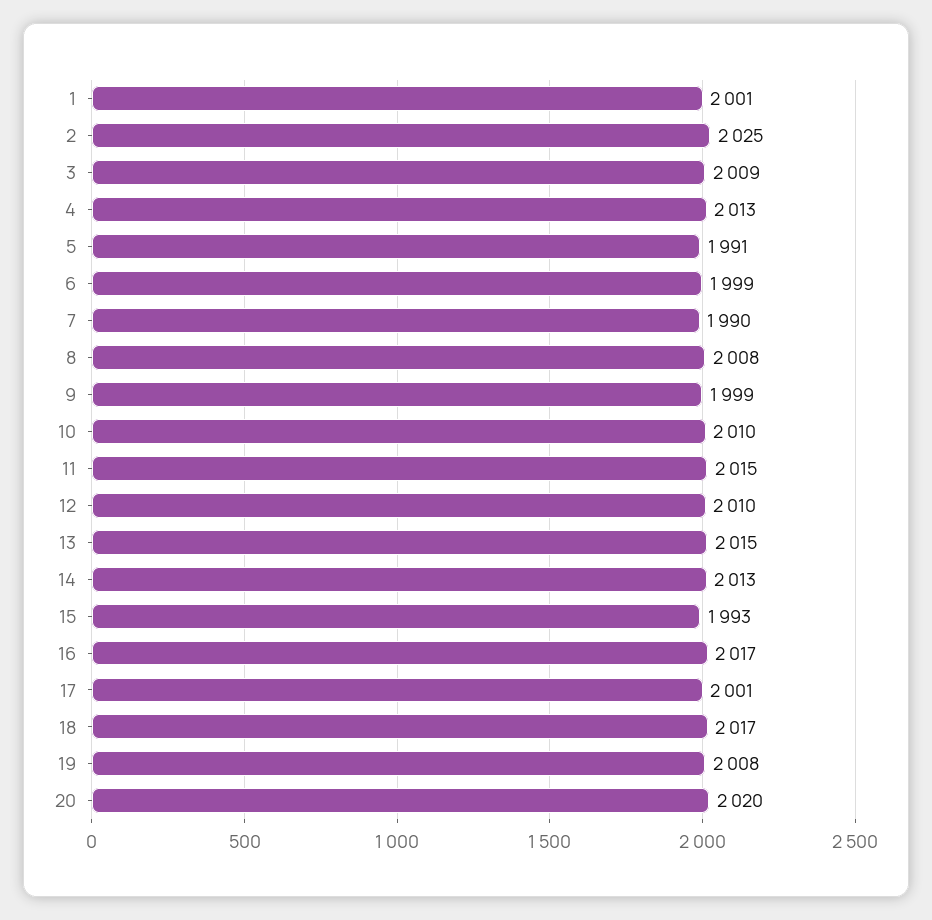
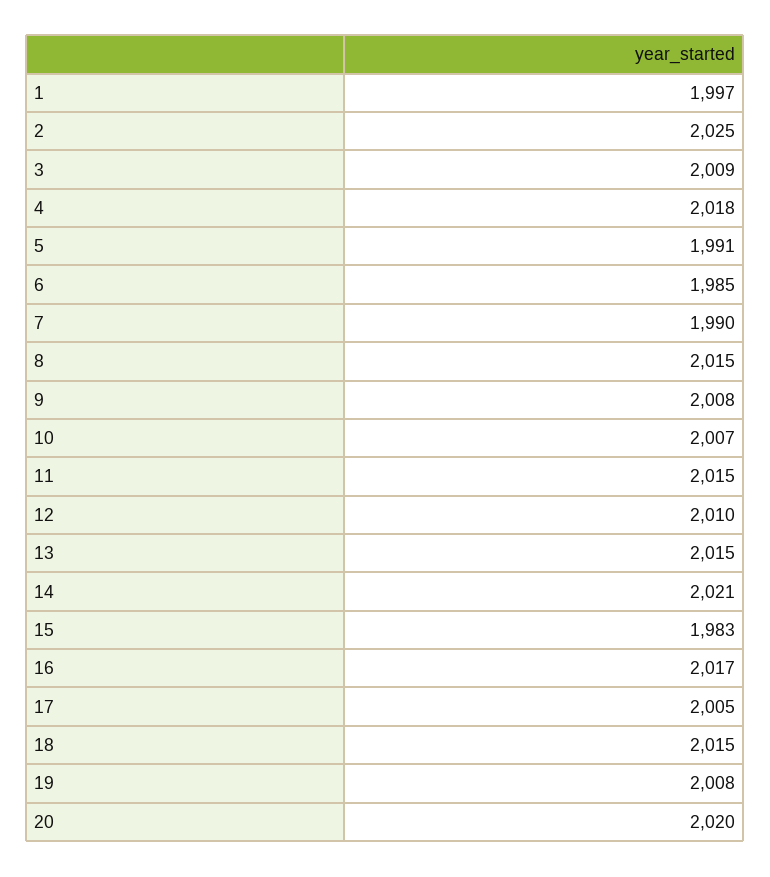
  {
-   "1": 2001,
+   "1": 1997,
    "2": 2025,
    "3": 2009,
-   "4": 2013,
+   "4": 2018,
    "5": 1991,
-   "6": 1999,
+   "6": 1985,
    "7": 1990,
-   "8": 2008,
+   "8": 2015,
-   "9": 1999,
+   "9": 2008,
-   "10": 2010,
+   "10": 2007,
    "11": 2015,
    "12": 2010,
    "13": 2015,
-   "14": 2013,
+   "14": 2021,
-   "15": 1993,
+   "15": 1983,
    "16": 2017,
-   "17": 2001,
+   "17": 2005,
-   "18": 2017,
+   "18": 2015,
    "19": 2008,
    "20": 2020
  }

